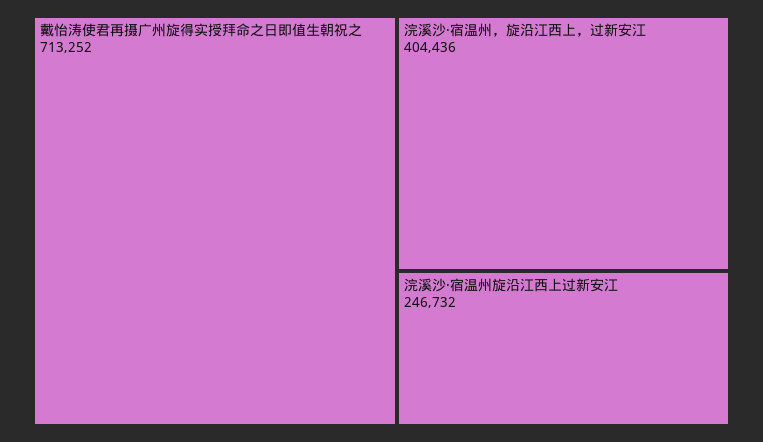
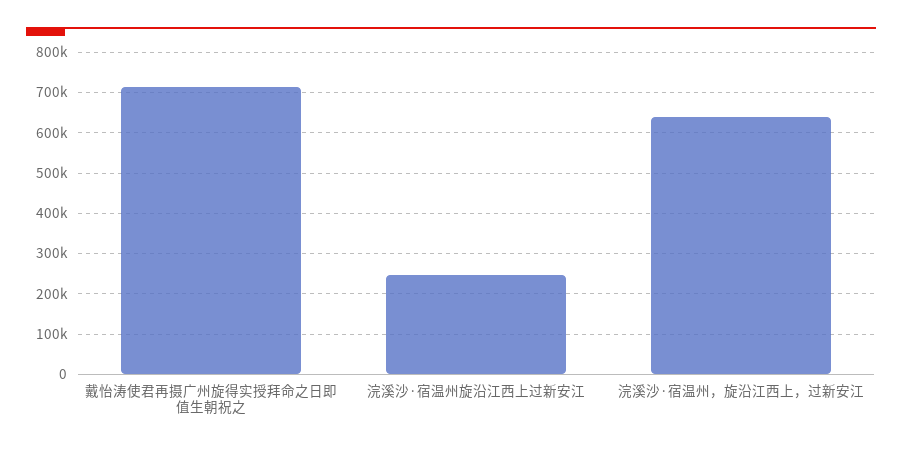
  {
    "戴怡涛使君再摄广州旋得实授拜命之日即值生朝祝之": 713252,
-   "浣溪沙·宿温州，旋沿江西上，过新安江": 404436,
+   "浣溪沙·宿温州，旋沿江西上，过新安江": 640000,
    "浣溪沙·宿温州旋沿江西上过新安江": 246732
  }

